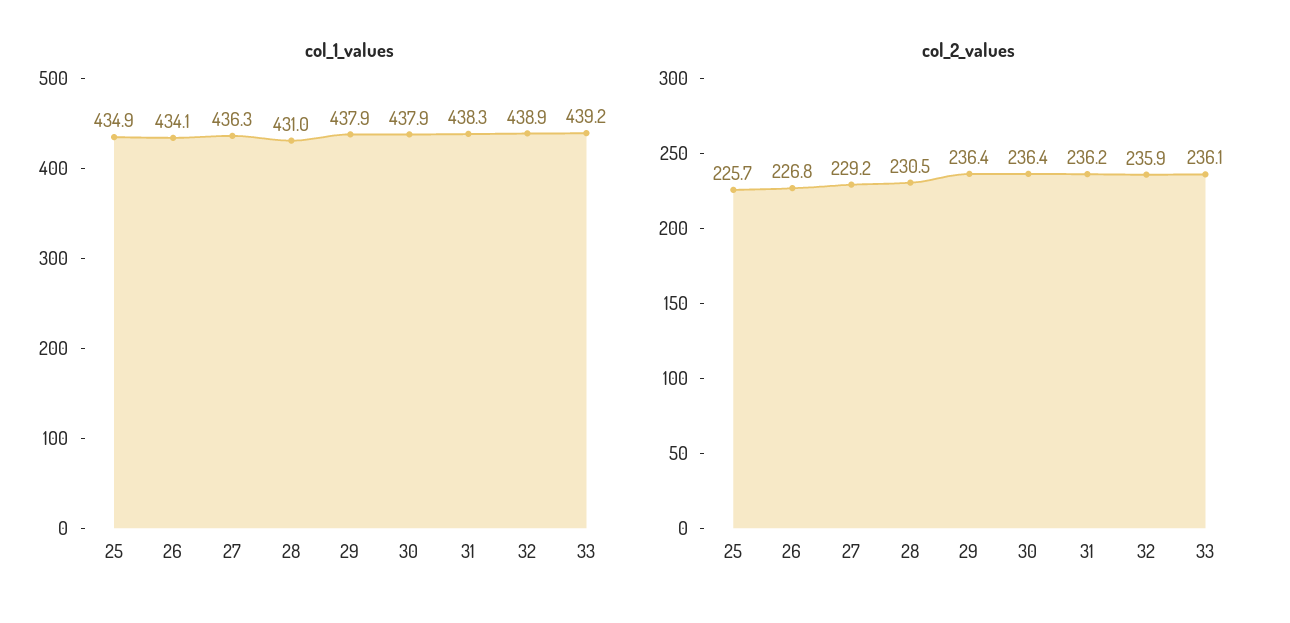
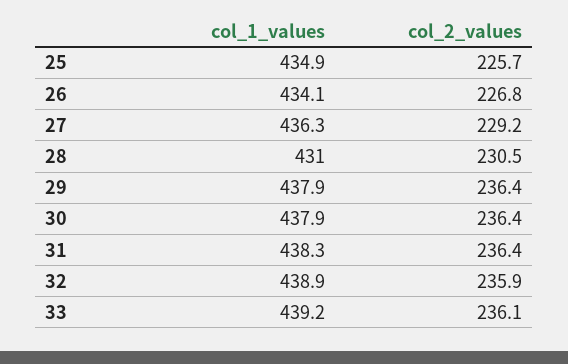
  {
    "col_1_values": {
      "25": 434.9,
      "26": 434.1,
      "27": 436.3,
      "28": 431,
      "29": 437.9,
      "30": 437.9,
      "31": 438.3,
      "32": 438.9,
      "33": 439.2
    },
    "col_2_values": {
      "25": 225.7,
      "26": 226.8,
      "27": 229.2,
      "28": 230.5,
      "29": 236.4,
      "30": 236.4,
-     "31": 236.2,
+     "31": 236.4,
      "32": 235.9,
      "33": 236.1
    }
  }

